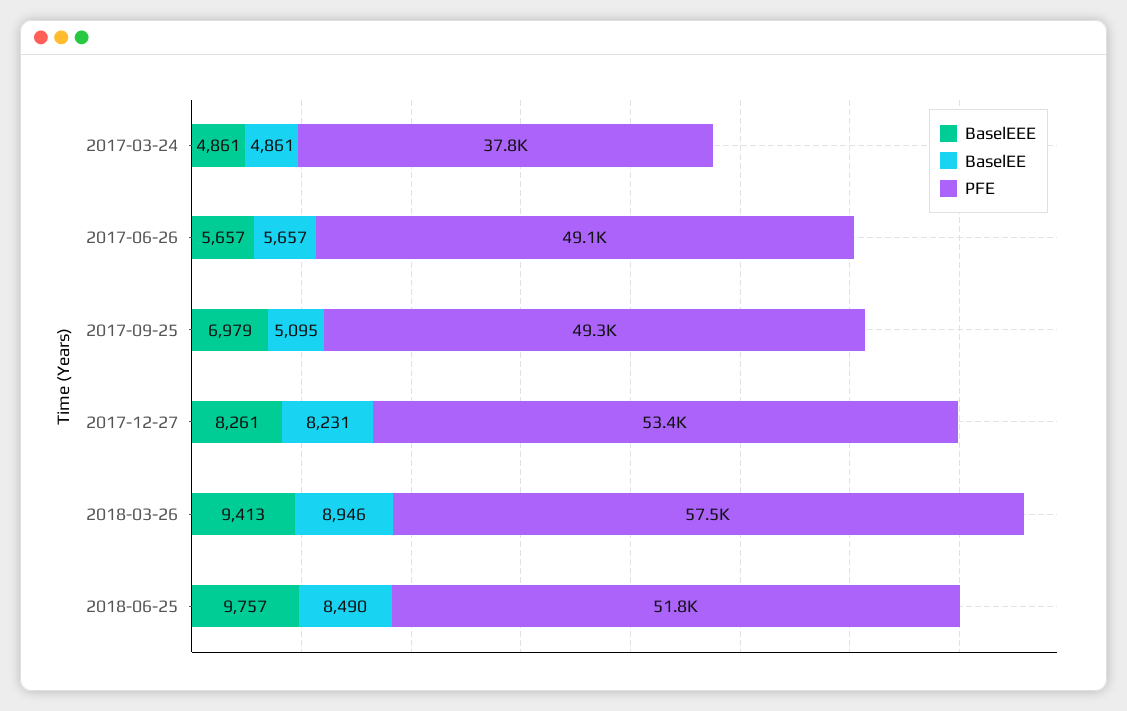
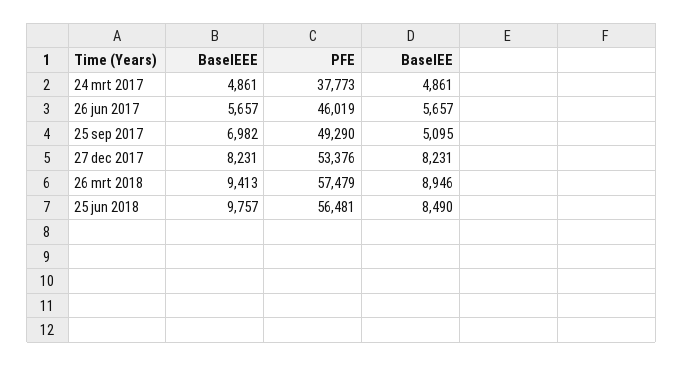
  {
    "BaselEEE": {
      "2017-03-24": 4861,
      "2017-06-26": 5657,
-     "2017-09-25": 6979,
+     "2017-09-25": 6982,
-     "2017-12-27": 8261,
+     "2017-12-27": 8231,
      "2018-03-26": 9413,
      "2018-06-25": 9757
    },
    "BaselEE": {
      "2017-03-24": 4861,
      "2017-06-26": 5657,
      "2017-09-25": 5095,
      "2017-12-27": 8231,
      "2018-03-26": 8946,
      "2018-06-25": 8490
    },
    "PFE": {
      "2017-03-24": 37773,
-     "2017-06-26": 49100,
+     "2017-06-26": 46019,
      "2017-09-25": 49290,
      "2017-12-27": 53376,
      "2018-03-26": 57479,
-     "2018-06-25": 51800
+     "2018-06-25": 56481
    }
  }

